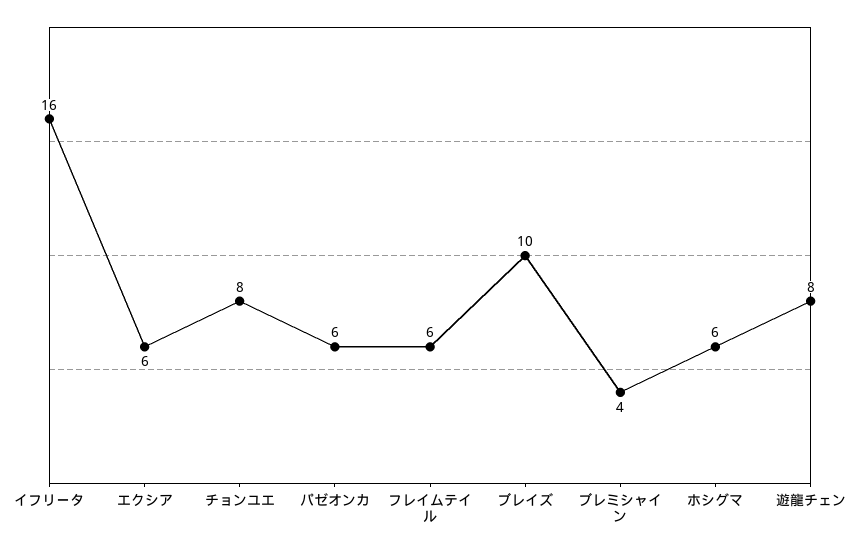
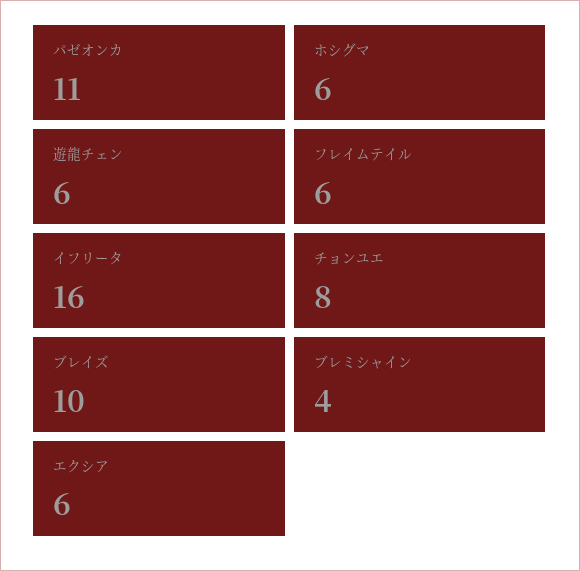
  {
    "イフリータ": 16,
    "エクシア": 6,
    "チョンユエ": 8,
-   "パゼオンカ": 6,
+   "パゼオンカ": 11,
    "フレイムテイル": 6,
    "ブレイズ": 10,
    "ブレミシャイン": 4,
    "ホシグマ": 6,
-   "遊龍チェン": 8
+   "遊龍チェン": 6
  }

